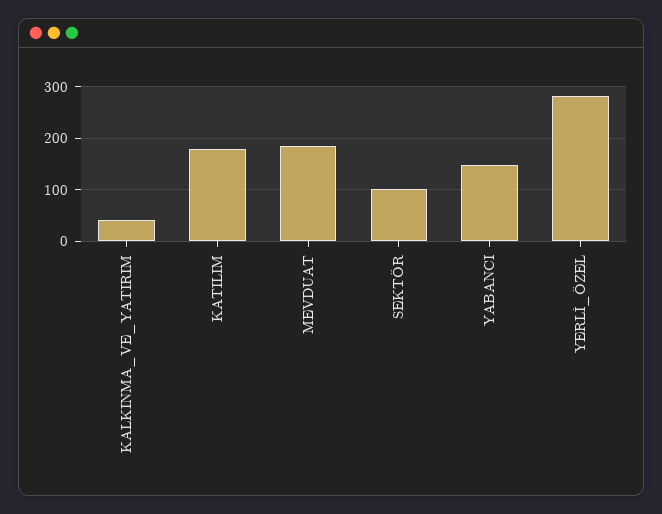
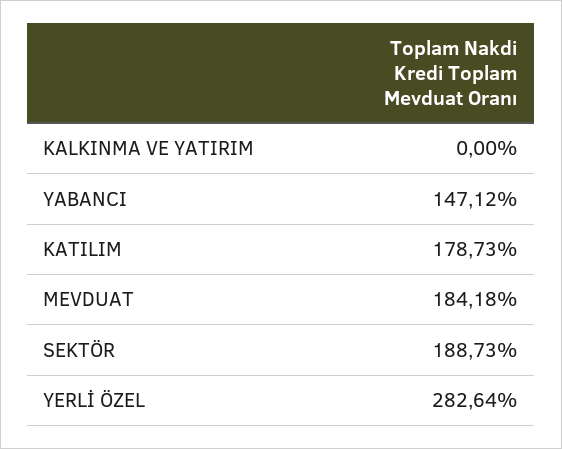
  {
-   "KALKINMA_VE_YATIRIM": 40,
+   "KALKINMA_VE_YATIRIM": 0,
    "KATILIM": 178.73,
    "MEVDUAT": 184.18,
-   "SEKTÖR": 100,
+   "SEKTÖR": 188.73,
    "YABANCI": 147.12,
    "YERLİ_ÖZEL": 282.64
  }

